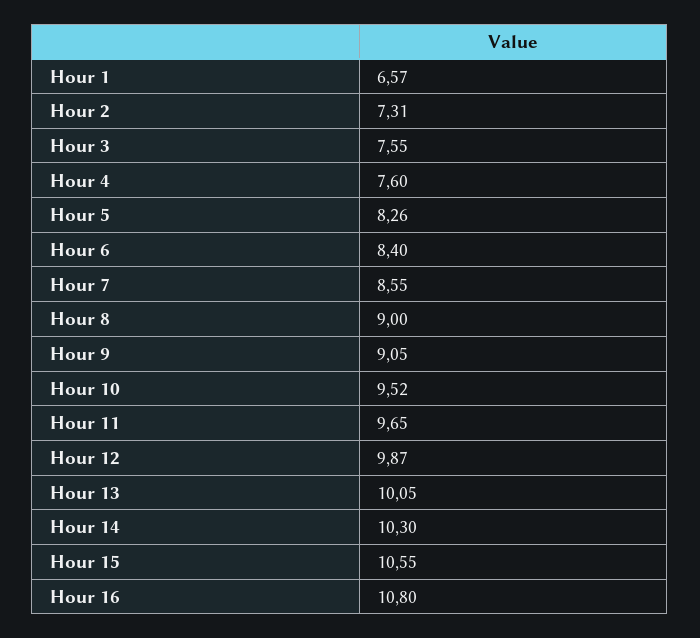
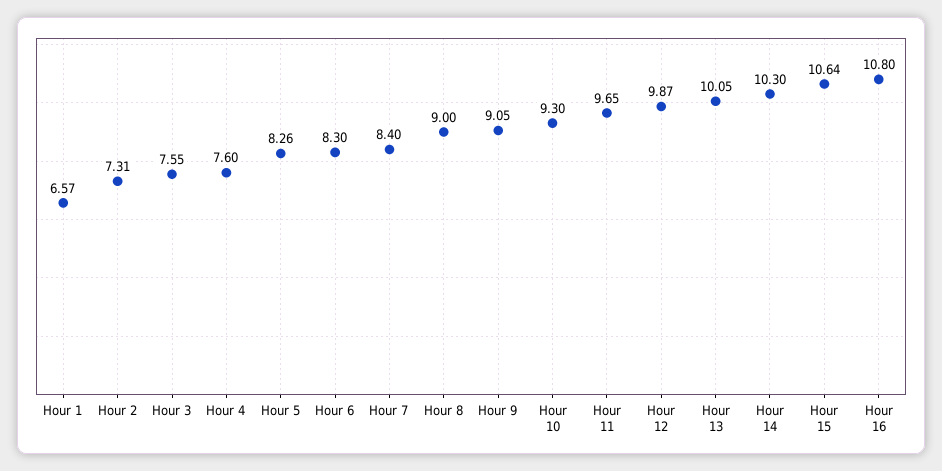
  {
    "Hour 1": 6.57,
    "Hour 2": 7.31,
    "Hour 3": 7.55,
    "Hour 4": 7.6,
    "Hour 5": 8.26,
-   "Hour 6": 8.4,
+   "Hour 6": 8.3,
-   "Hour 7": 8.55,
+   "Hour 7": 8.4,
    "Hour 8": 9,
    "Hour 9": 9.05,
-   "Hour 10": 9.52,
+   "Hour 10": 9.3,
    "Hour 11": 9.65,
    "Hour 12": 9.87,
    "Hour 13": 10.05,
    "Hour 14": 10.3,
-   "Hour 15": 10.55,
+   "Hour 15": 10.64,
    "Hour 16": 10.8
  }

